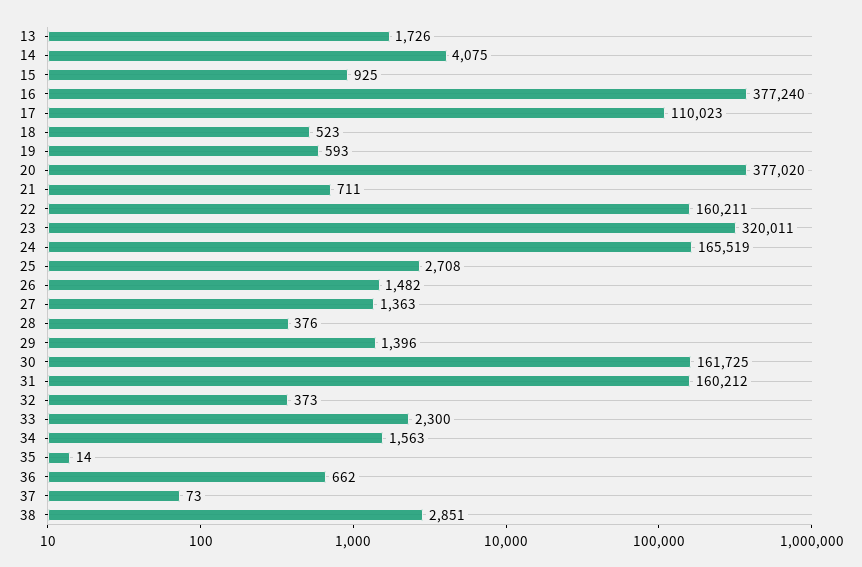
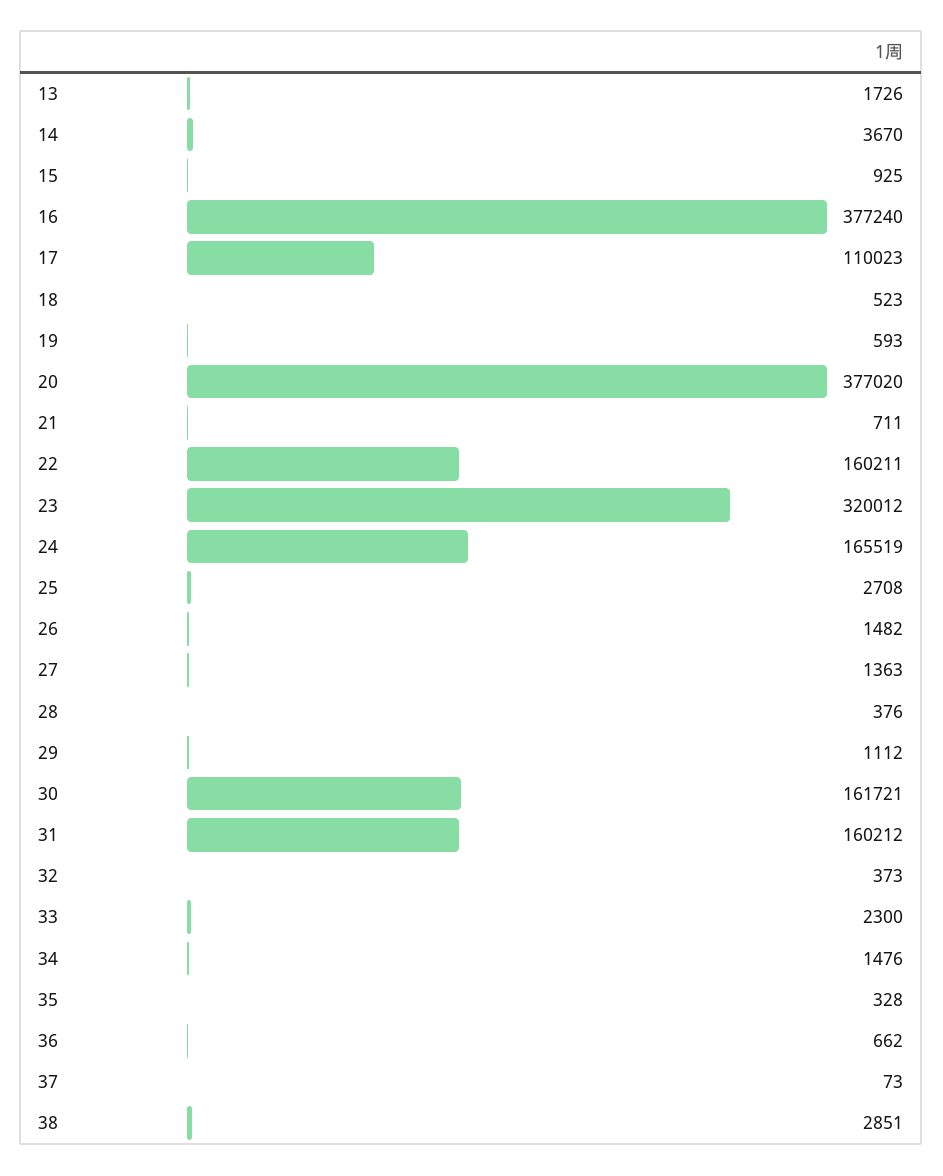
  {
    "13": 1726,
-   "14": 4075,
+   "14": 3670,
    "15": 925,
    "16": 377240,
    "17": 110023,
    "18": 523,
    "19": 593,
    "20": 377020,
    "21": 711,
    "22": 160211,
-   "23": 320011,
+   "23": 320012,
    "24": 165519,
    "25": 2708,
    "26": 1482,
    "27": 1363,
    "28": 376,
-   "29": 1396,
+   "29": 1112,
-   "30": 161725,
+   "30": 161721,
    "31": 160212,
    "32": 373,
    "33": 2300,
-   "34": 1563,
+   "34": 1476,
-   "35": 14,
+   "35": 328,
    "36": 662,
    "37": 73,
    "38": 2851
  }

